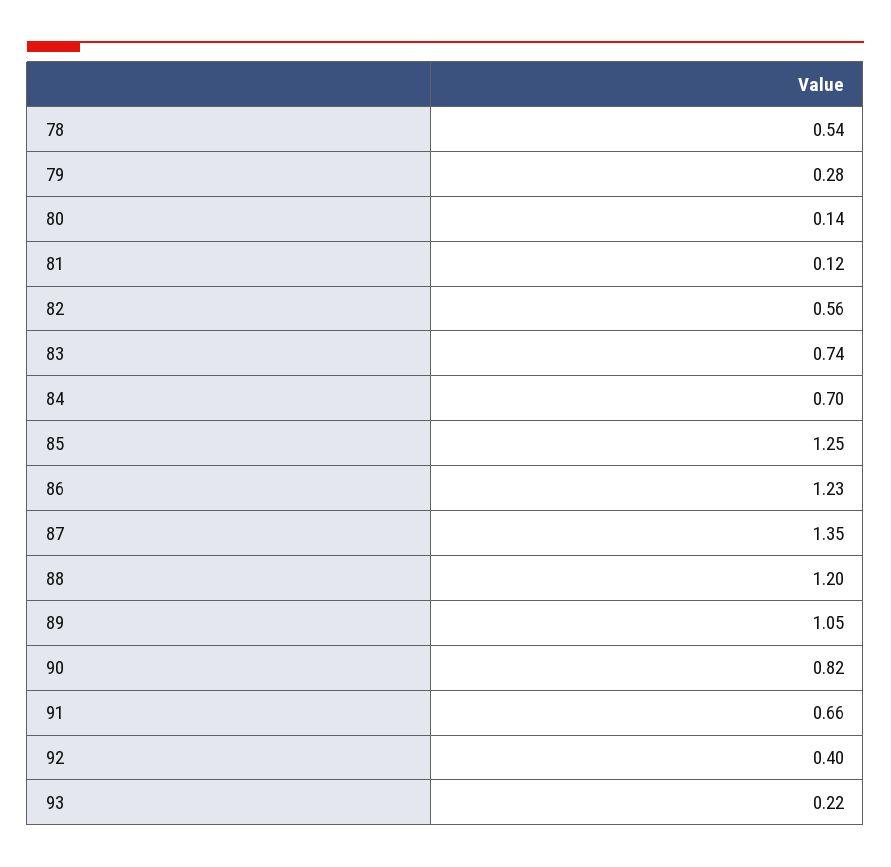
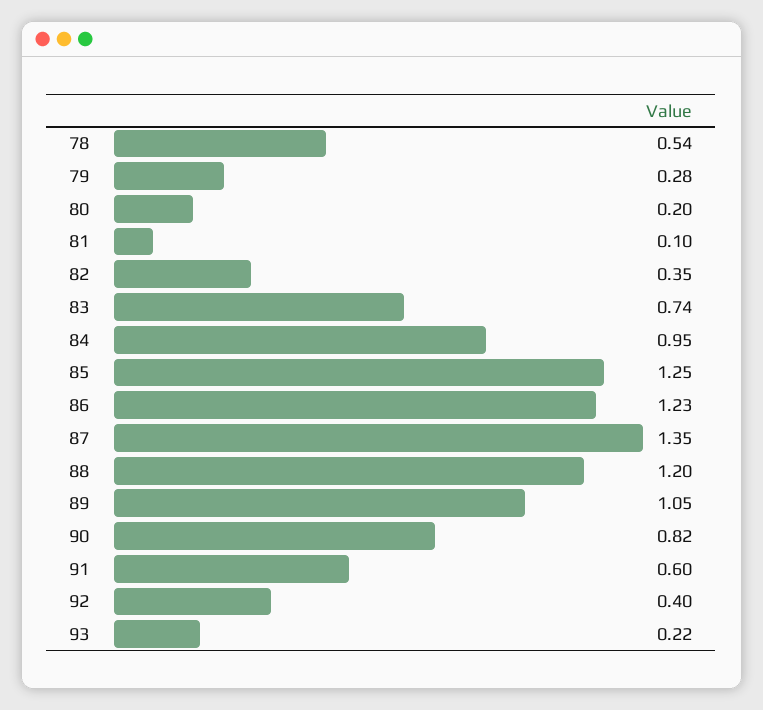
  {
    "78": 0.54,
    "79": 0.28,
-   "80": 0.14,
+   "80": 0.2,
-   "81": 0.12,
+   "81": 0.1,
-   "82": 0.56,
+   "82": 0.35,
    "83": 0.74,
-   "84": 0.7,
+   "84": 0.95,
    "85": 1.25,
    "86": 1.23,
    "87": 1.35,
    "88": 1.2,
    "89": 1.05,
    "90": 0.82,
-   "91": 0.66,
+   "91": 0.6,
    "92": 0.4,
    "93": 0.22
  }

